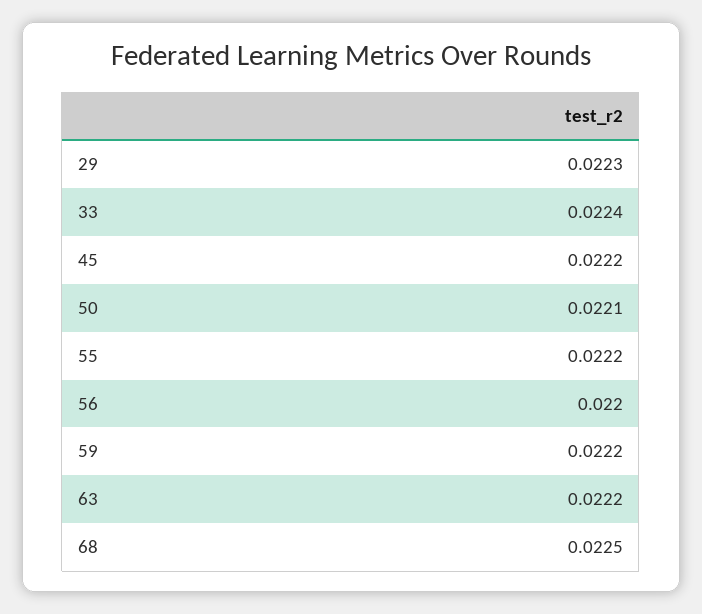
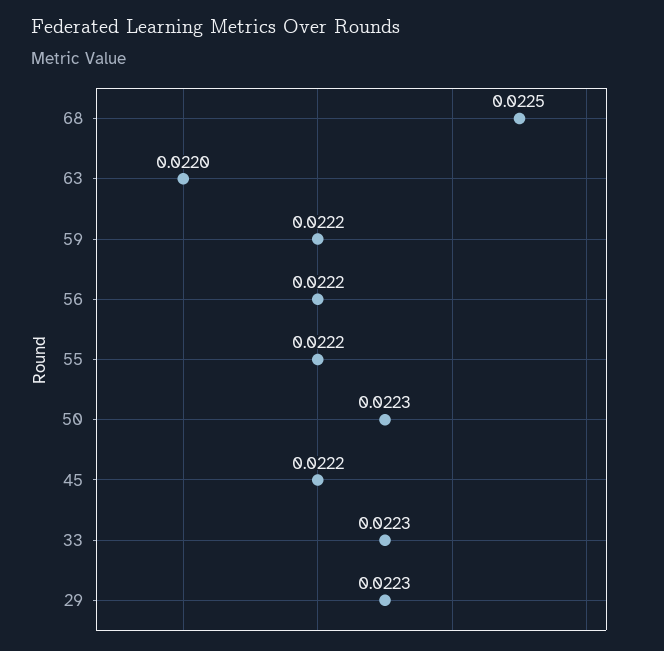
  {
    "29": 0.0223,
-   "33": 0.0224,
+   "33": 0.0223,
    "45": 0.0222,
-   "50": 0.0221,
+   "50": 0.0223,
    "55": 0.0222,
-   "56": 0.022,
+   "56": 0.0222,
    "59": 0.0222,
-   "63": 0.0222,
+   "63": 0.022,
    "68": 0.0225
  }

